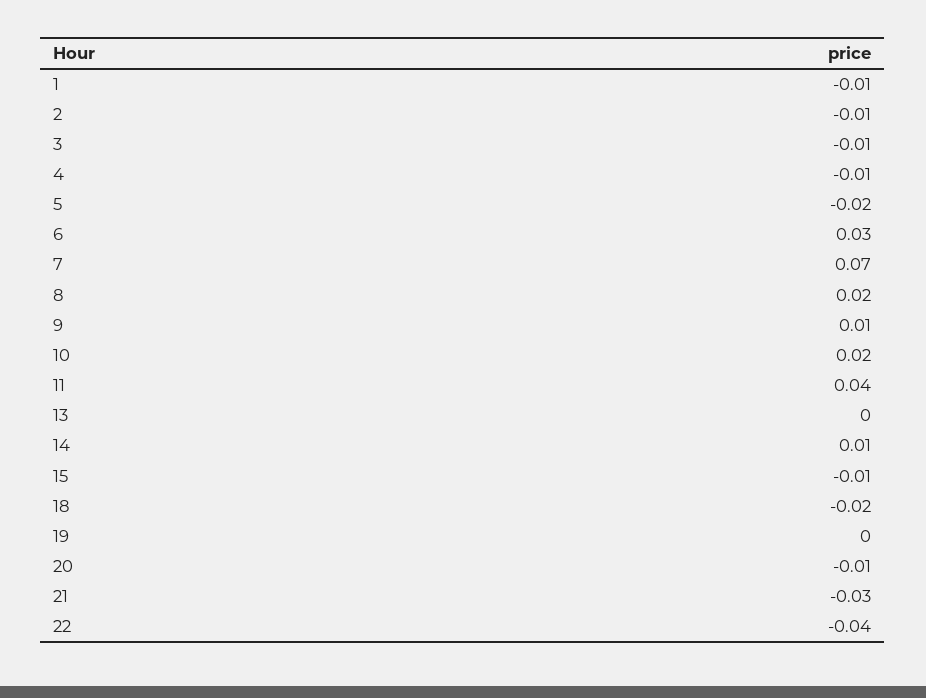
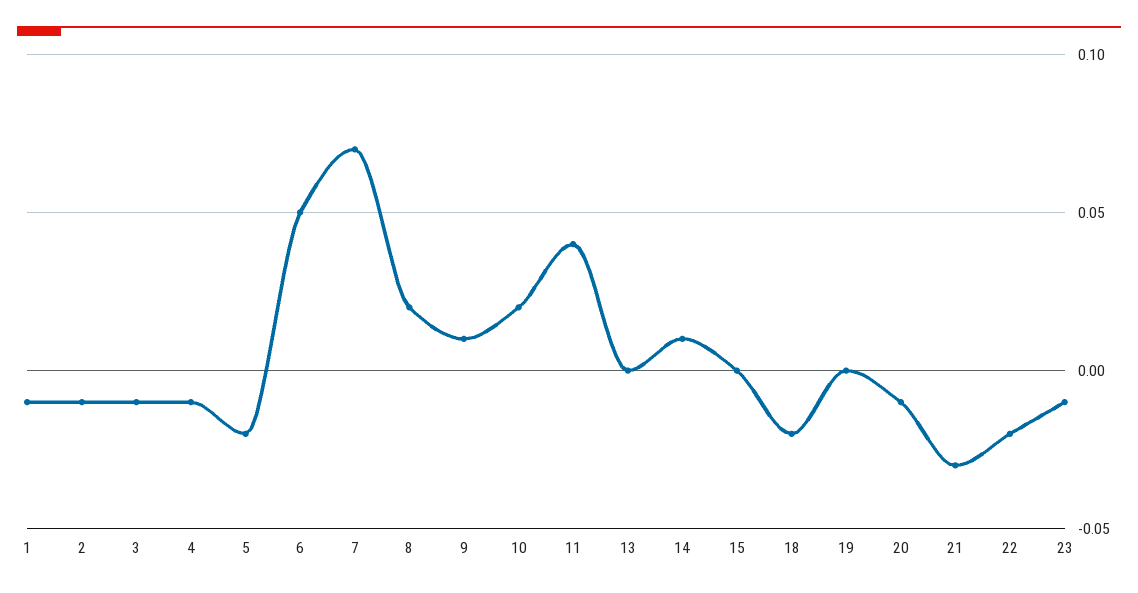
  {
    "1": -0.01,
    "2": -0.01,
    "3": -0.01,
    "4": -0.01,
    "5": -0.02,
-   "6": 0.03,
+   "6": 0.05,
    "7": 0.07,
    "8": 0.02,
    "9": 0.01,
    "10": 0.02,
    "11": 0.04,
    "13": 0,
    "14": 0.01,
-   "15": -0.01,
+   "15": 0,
    "18": -0.02,
    "19": 0,
    "20": -0.01,
    "21": -0.03,
-   "22": -0.04
+   "22": -0.02,
+   "23": -0.01
  }

